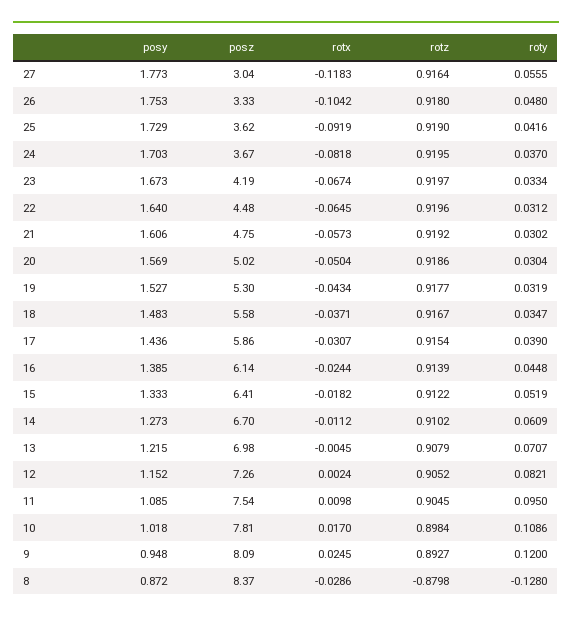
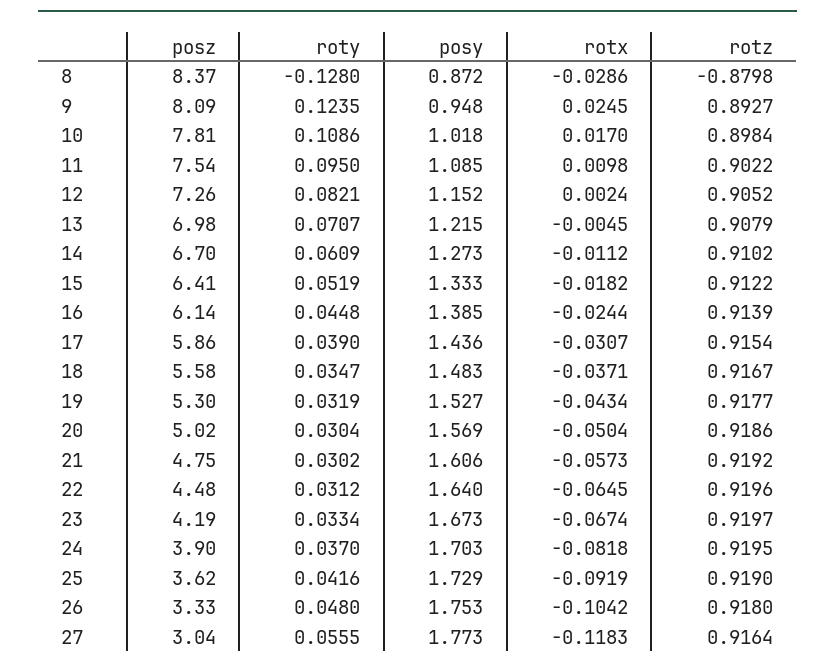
  {
    "posy": {
      "27": 1.773,
      "26": 1.753,
      "25": 1.729,
      "24": 1.703,
      "23": 1.673,
      "22": 1.64,
      "21": 1.606,
      "20": 1.569,
      "19": 1.527,
      "18": 1.483,
      "17": 1.436,
      "16": 1.385,
      "15": 1.333,
      "14": 1.273,
      "13": 1.215,
      "12": 1.152,
      "11": 1.085,
      "10": 1.018,
      "9": 0.948,
      "8": 0.872
    },
    "posz": {
      "27": 3.04,
      "26": 3.33,
      "25": 3.62,
-     "24": 3.67,
+     "24": 3.9,
      "23": 4.19,
      "22": 4.48,
      "21": 4.75,
      "20": 5.02,
      "19": 5.3,
      "18": 5.58,
      "17": 5.86,
      "16": 6.14,
      "15": 6.41,
      "14": 6.7,
      "13": 6.98,
      "12": 7.26,
      "11": 7.54,
      "10": 7.81,
      "9": 8.09,
      "8": 8.37
    },
    "rotx": {
      "27": -0.1183,
      "26": -0.1042,
      "25": -0.0919,
      "24": -0.0818,
      "23": -0.0674,
      "22": -0.0645,
      "21": -0.0573,
      "20": -0.0504,
      "19": -0.0434,
      "18": -0.0371,
      "17": -0.0307,
      "16": -0.0244,
      "15": -0.0182,
      "14": -0.0112,
      "13": -0.0045,
      "12": 0.0024,
      "11": 0.0098,
      "10": 0.017,
      "9": 0.0245,
      "8": -0.0286
    },
    "rotz": {
      "27": 0.9164,
      "26": 0.918,
      "25": 0.919,
      "24": 0.9195,
      "23": 0.9197,
      "22": 0.9196,
      "21": 0.9192,
      "20": 0.9186,
      "19": 0.9177,
      "18": 0.9167,
      "17": 0.9154,
      "16": 0.9139,
      "15": 0.9122,
      "14": 0.9102,
      "13": 0.9079,
      "12": 0.9052,
-     "11": 0.9045,
+     "11": 0.9022,
      "10": 0.8984,
      "9": 0.8927,
      "8": -0.8798
    },
    "roty": {
      "27": 0.0555,
      "26": 0.048,
      "25": 0.0416,
      "24": 0.037,
      "23": 0.0334,
      "22": 0.0312,
      "21": 0.0302,
      "20": 0.0304,
      "19": 0.0319,
      "18": 0.0347,
      "17": 0.039,
      "16": 0.0448,
      "15": 0.0519,
      "14": 0.0609,
      "13": 0.0707,
      "12": 0.0821,
      "11": 0.095,
      "10": 0.1086,
-     "9": 0.12,
+     "9": 0.1235,
      "8": -0.128
    }
  }

